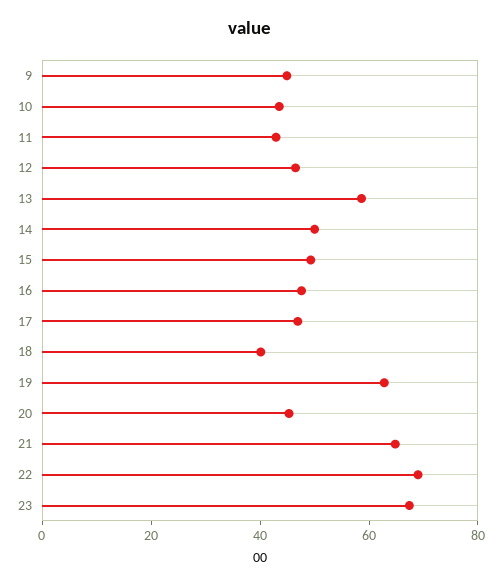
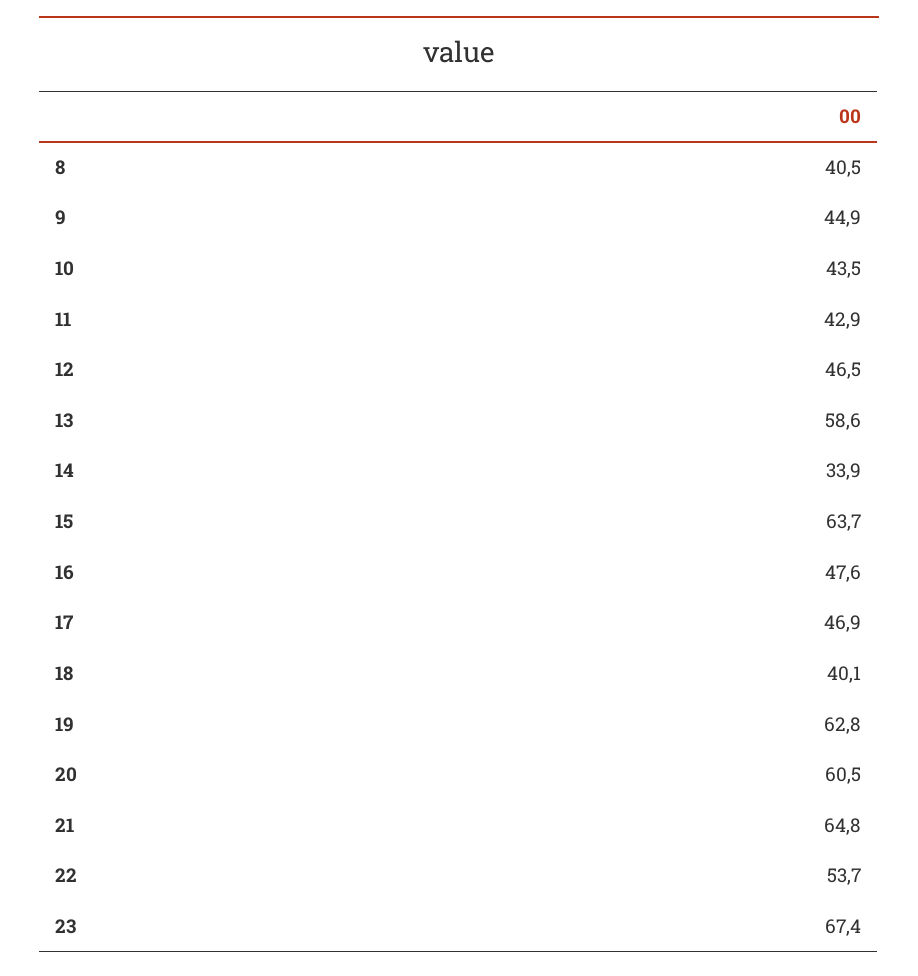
  {
    "9": 44.9,
    "10": 43.5,
    "11": 42.9,
    "12": 46.5,
    "13": 58.6,
-   "14": 50,
+   "14": 33.9,
-   "15": 50,
+   "15": 63.7,
    "16": 47.6,
    "17": 46.9,
    "18": 40.1,
    "19": 62.8,
-   "20": 45,
+   "20": 60.5,
    "21": 64.8,
-   "22": 70,
+   "22": 53.7,
-   "23": 67.4
+   "23": 67.4,
+   "8": 40.5
  }

